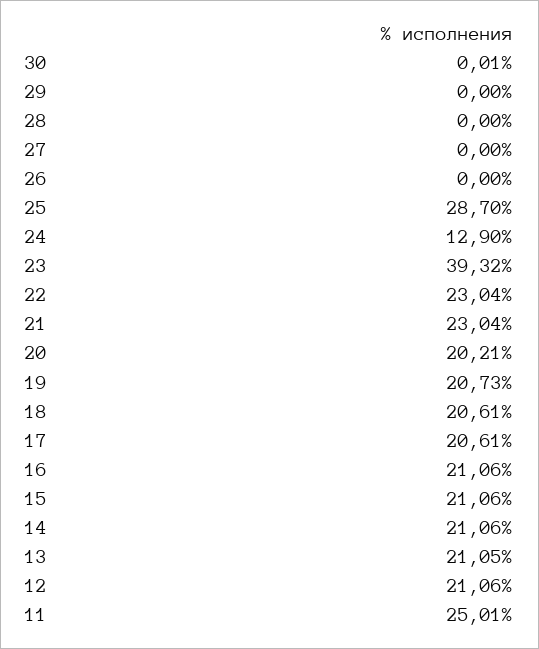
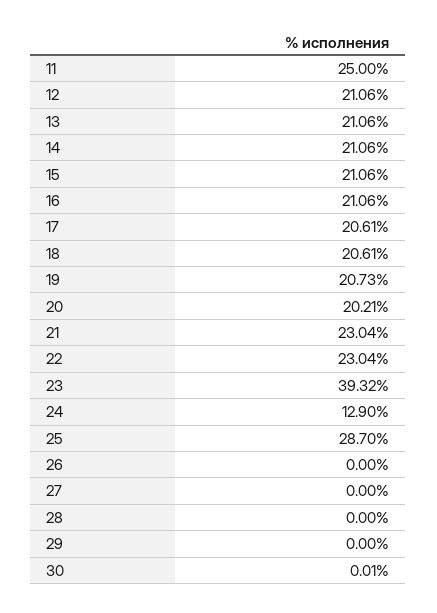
  {
    "30": 0.01,
    "29": 0,
    "28": 0,
    "27": 0,
    "26": 0,
    "25": 28.7,
    "24": 12.9,
    "23": 39.32,
    "22": 23.04,
    "21": 23.04,
    "20": 20.21,
    "19": 20.73,
    "18": 20.61,
    "17": 20.61,
    "16": 21.06,
    "15": 21.06,
    "14": 21.06,
-   "13": 21.05,
+   "13": 21.06,
    "12": 21.06,
-   "11": 25.01
+   "11": 25
  }

